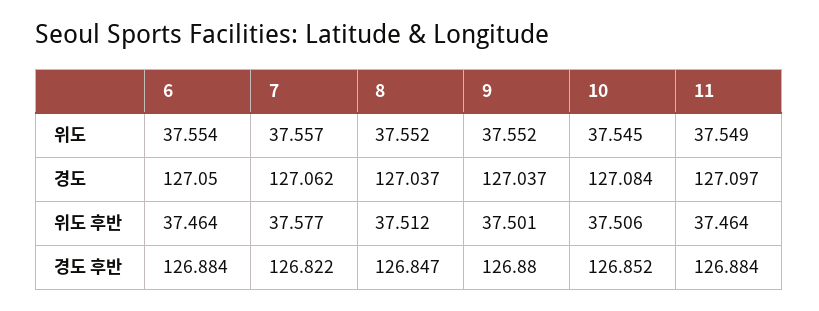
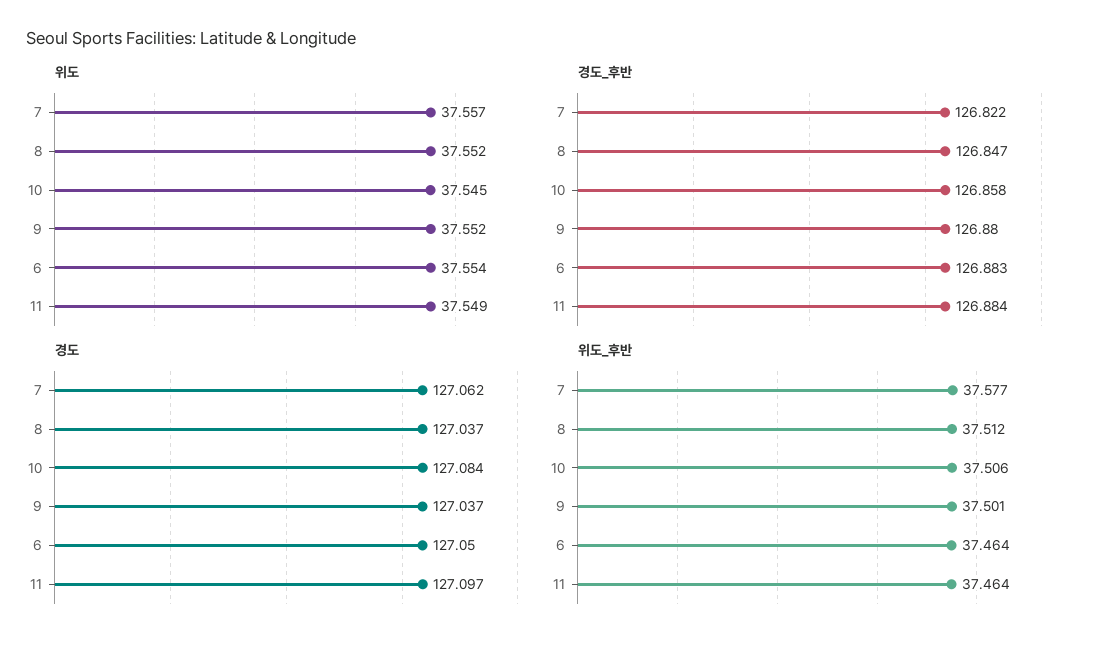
  {
    "위도": {
      "6": 37.554,
      "7": 37.557,
      "8": 37.552,
      "9": 37.552,
      "10": 37.545,
      "11": 37.549
    },
    "경도": {
      "6": 127.05,
      "7": 127.062,
      "8": 127.037,
      "9": 127.037,
      "10": 127.084,
      "11": 127.097
    },
    "위도 후반": {
      "6": 37.464,
      "7": 37.577,
      "8": 37.512,
      "9": 37.501,
      "10": 37.506,
      "11": 37.464
    },
    "경도 후반": {
-     "6": 126.884,
+     "6": 126.883,
      "7": 126.822,
      "8": 126.847,
      "9": 126.88,
-     "10": 126.852,
+     "10": 126.858,
      "11": 126.884
    }
  }

